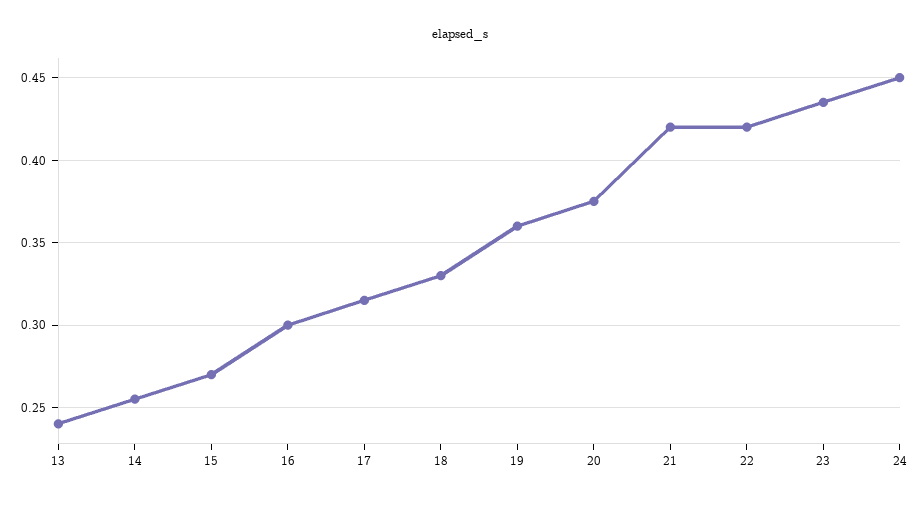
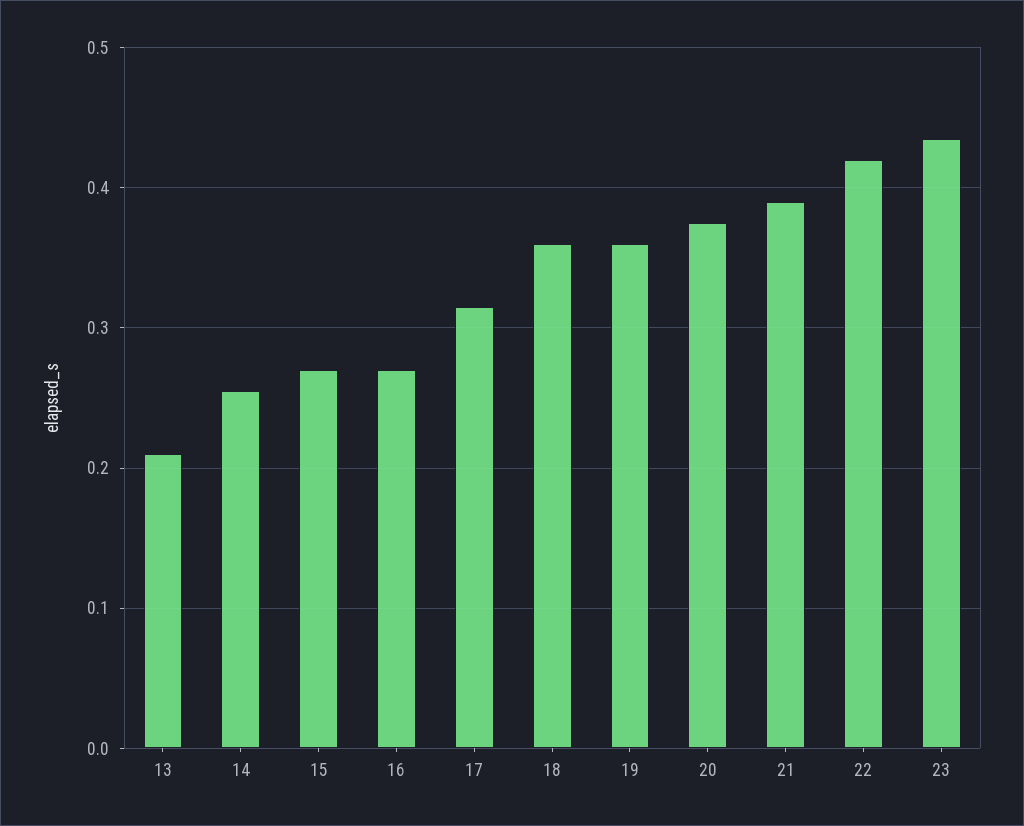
  {
-   "13": 0.24,
+   "13": 0.21,
    "14": 0.255,
    "15": 0.27,
-   "16": 0.3,
+   "16": 0.27,
    "17": 0.315,
-   "18": 0.33,
+   "18": 0.36,
    "19": 0.36,
    "20": 0.375,
-   "21": 0.42,
+   "21": 0.39,
    "22": 0.42,
-   "23": 0.435,
+   "23": 0.435
-   "24": 0.45
  }

